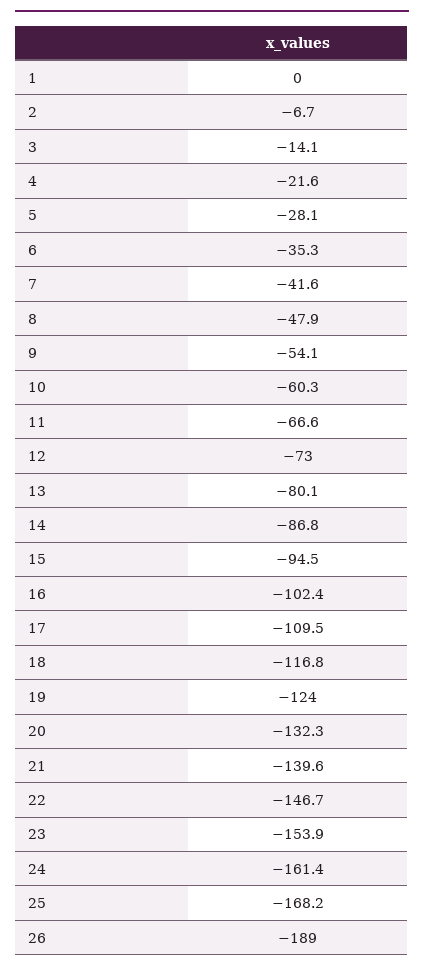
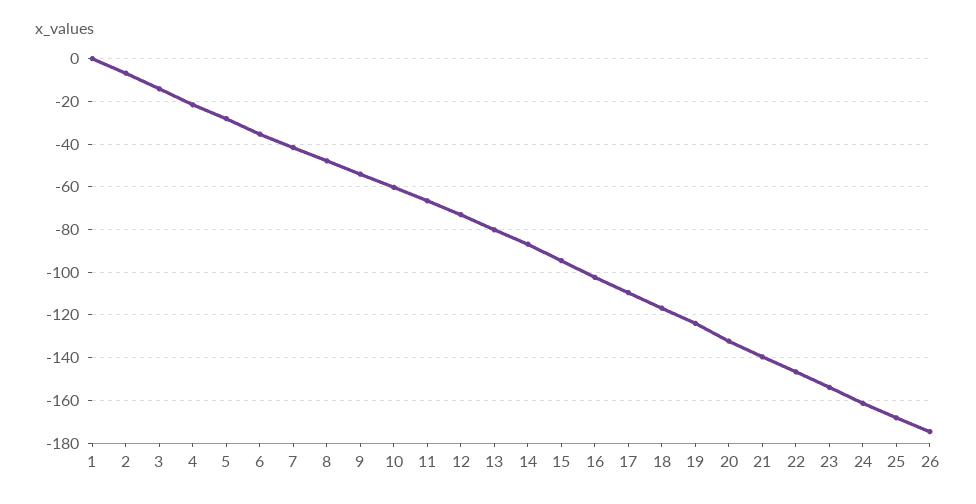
  {
    "1": 0,
    "2": -6.7,
    "3": -14.1,
    "4": -21.6,
    "5": -28.1,
    "6": -35.3,
    "7": -41.6,
    "8": -47.9,
    "9": -54.1,
    "10": -60.3,
    "11": -66.6,
    "12": -73,
    "13": -80.1,
    "14": -86.8,
    "15": -94.5,
    "16": -102.4,
    "17": -109.5,
    "18": -116.8,
    "19": -124,
    "20": -132.3,
    "21": -139.6,
    "22": -146.7,
    "23": -153.9,
    "24": -161.4,
    "25": -168.2,
-   "26": -189
+   "26": -175
  }

